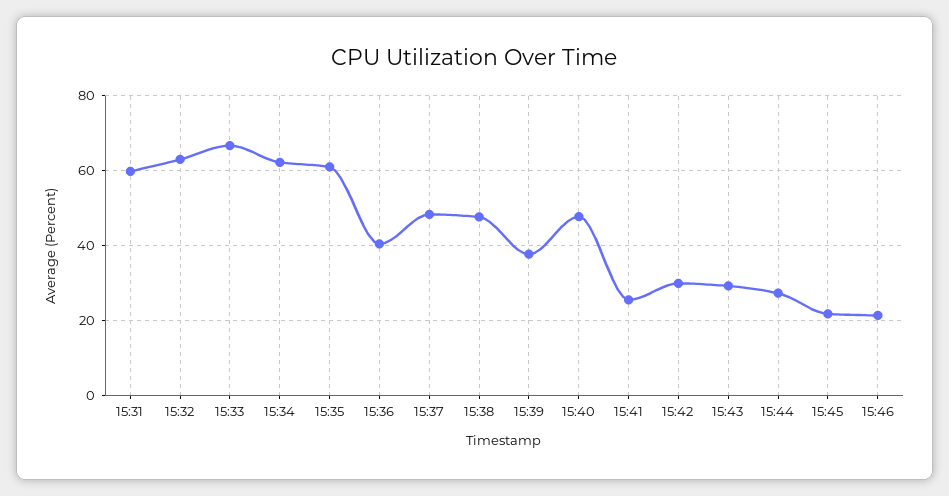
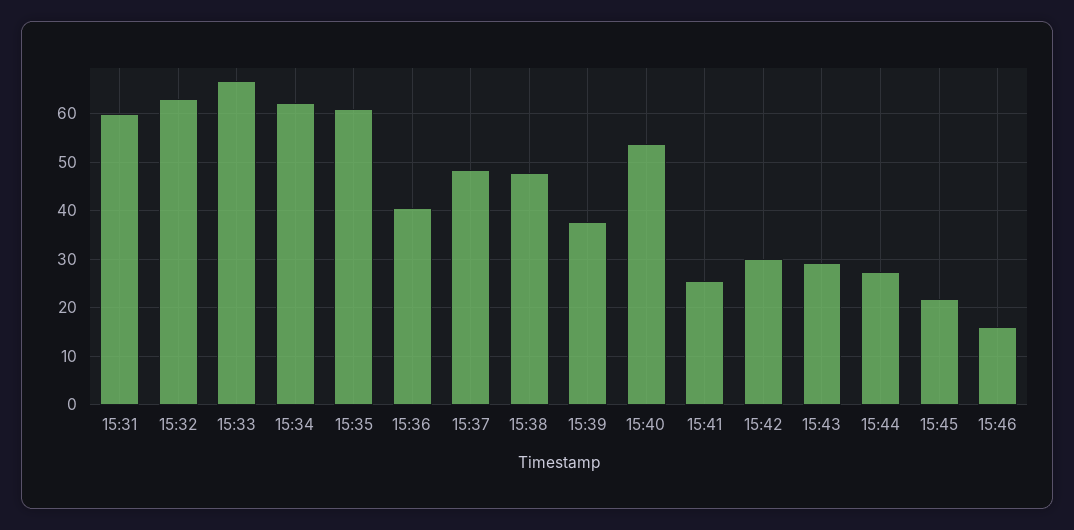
  {
    "15:31": 60,
    "15:32": 64,
    "15:33": 66,
    "15:34": 62,
    "15:35": 62,
    "15:36": 40,
    "15:37": 48,
    "15:38": 48,
    "15:39": 38,
-   "15:40": 48,
+   "15:40": 54,
    "15:41": 26,
    "15:42": 30,
    "15:43": 30,
    "15:44": 28,
    "15:45": 22,
-   "15:46": 22
+   "15:46": 16
  }

